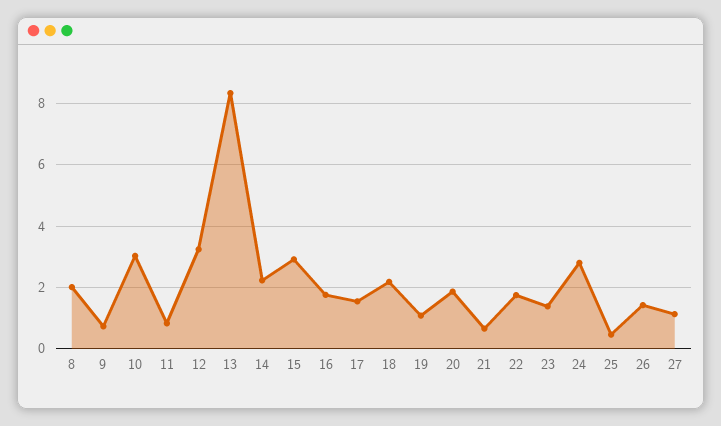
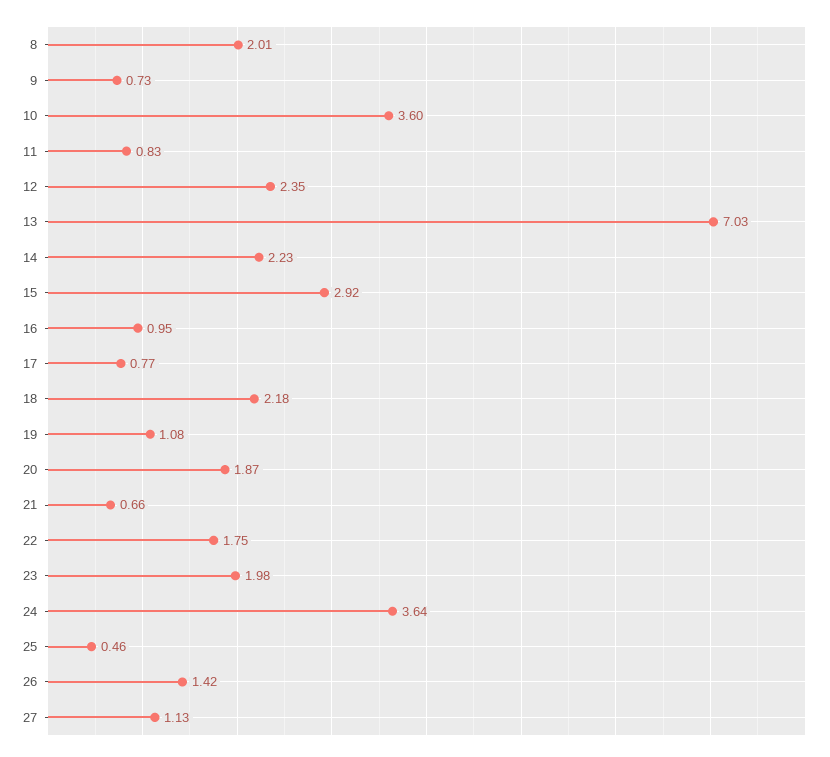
  {
    "8": 2.01,
    "9": 0.73,
-   "10": 3,
+   "10": 3.6,
    "11": 0.83,
-   "12": 3.2,
+   "12": 2.35,
-   "13": 8.4,
+   "13": 7.03,
    "14": 2.23,
    "15": 2.92,
-   "16": 1.8,
+   "16": 0.95,
-   "17": 1.6,
+   "17": 0.77,
    "18": 2.18,
    "19": 1.08,
    "20": 1.87,
    "21": 0.66,
    "22": 1.75,
-   "23": 1.4,
+   "23": 1.98,
-   "24": 2.8,
+   "24": 3.64,
    "25": 0.46,
    "26": 1.42,
    "27": 1.13
  }

